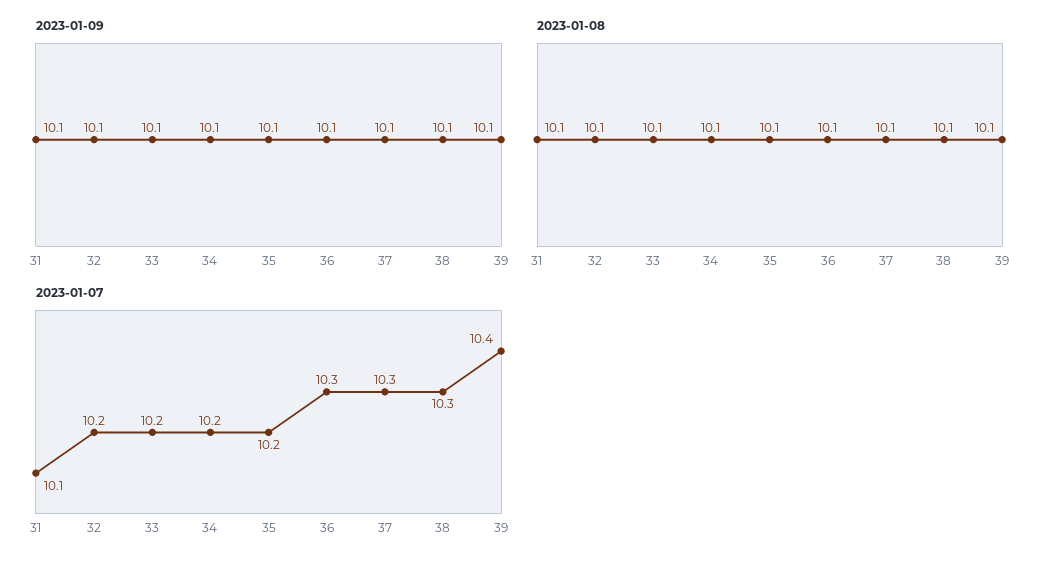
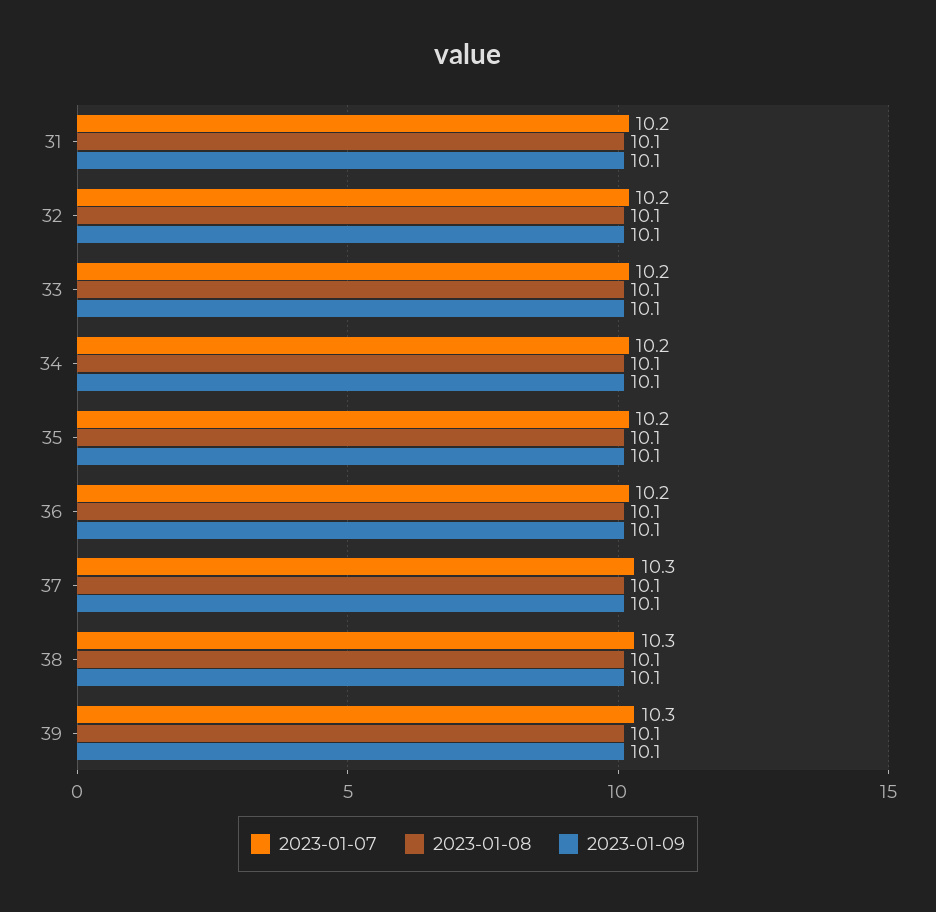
  {
    "2023-01-09": {
      "31": 10.1,
      "32": 10.1,
      "33": 10.1,
      "34": 10.1,
      "35": 10.1,
      "36": 10.1,
      "37": 10.1,
      "38": 10.1,
      "39": 10.1
    },
    "2023-01-08": {
      "31": 10.1,
      "32": 10.1,
      "33": 10.1,
      "34": 10.1,
      "35": 10.1,
      "36": 10.1,
      "37": 10.1,
      "38": 10.1,
      "39": 10.1
    },
    "2023-01-07": {
-     "31": 10.1,
+     "31": 10.2,
      "32": 10.2,
      "33": 10.2,
      "34": 10.2,
      "35": 10.2,
-     "36": 10.3,
+     "36": 10.2,
      "37": 10.3,
      "38": 10.3,
-     "39": 10.4
+     "39": 10.3
    }
  }

